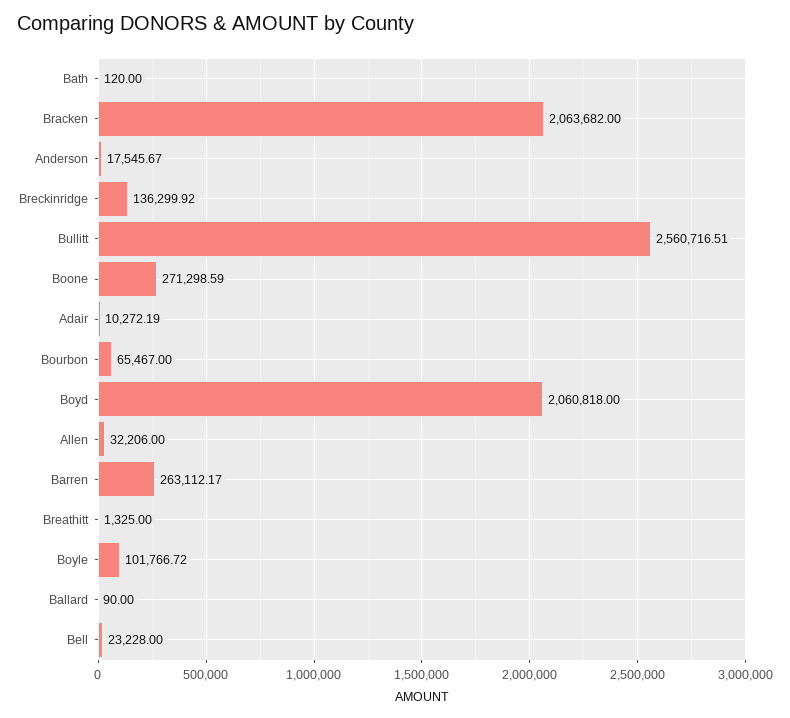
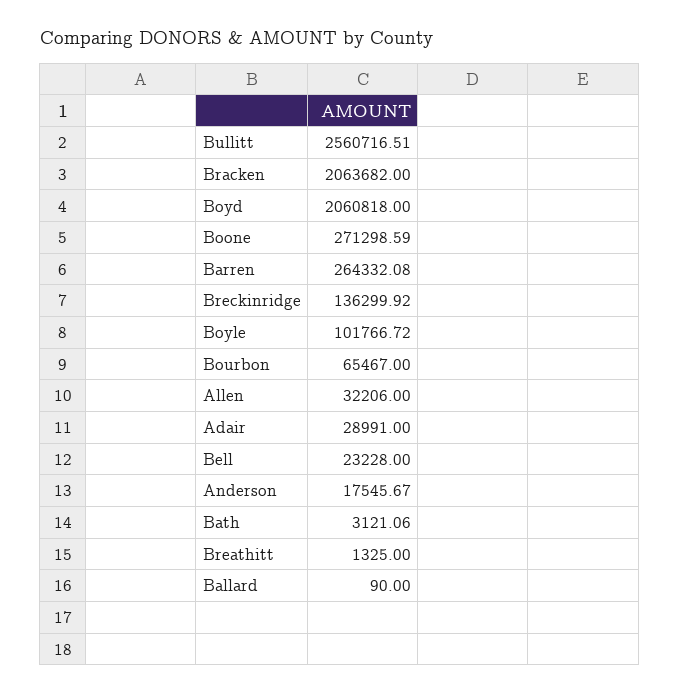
  {
-   "Bath": 120,
+   "Bath": 3121.06,
    "Bracken": 2063682,
    "Anderson": 17545.67,
    "Breckinridge": 136299.92,
    "Bullitt": 2560716.51,
    "Boone": 271298.59,
-   "Adair": 10272.19,
+   "Adair": 28991,
    "Bourbon": 65467,
    "Boyd": 2060818,
    "Allen": 32206,
-   "Barren": 263112.17,
+   "Barren": 264332.08,
    "Breathitt": 1325,
    "Boyle": 101766.72,
    "Ballard": 90,
    "Bell": 23228
  }

